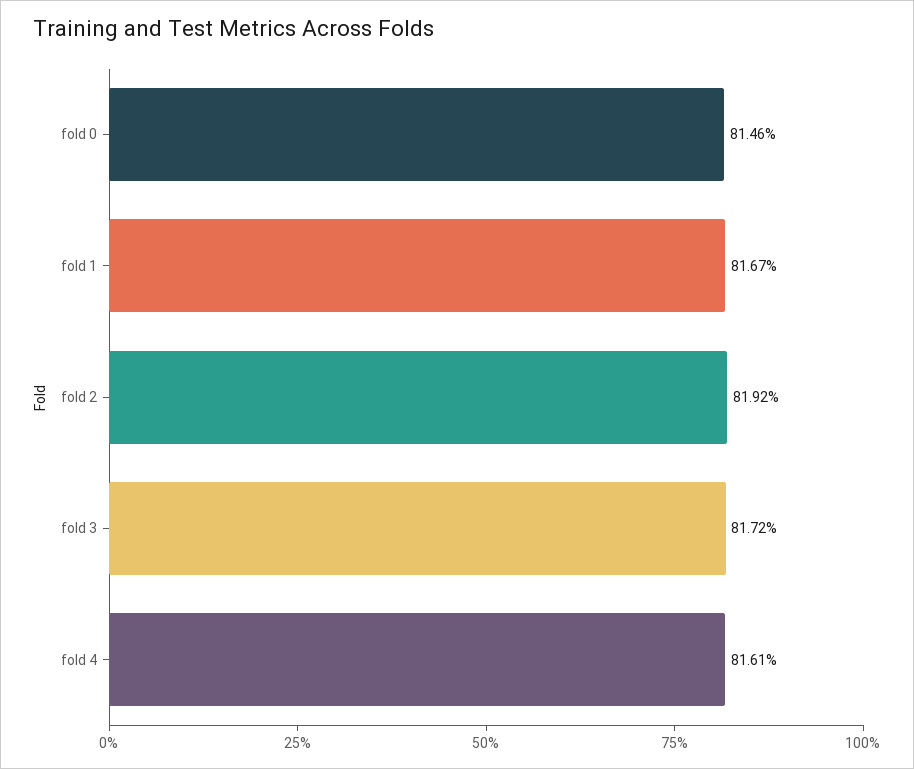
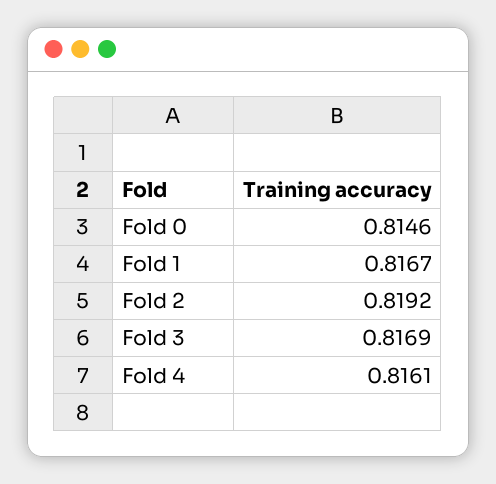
  {
    "fold 0": 0.8146,
    "fold 1": 0.8167,
    "fold 2": 0.8192,
-   "fold 3": 0.8172,
+   "fold 3": 0.8169,
    "fold 4": 0.8161
  }

